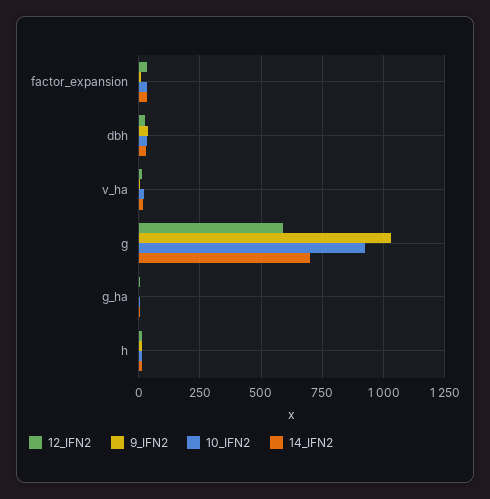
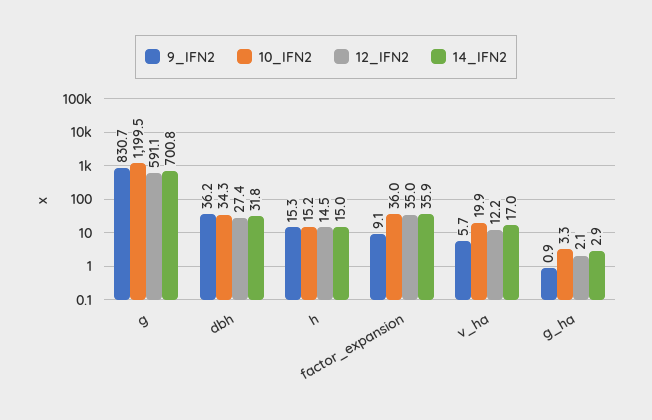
  {
    "12_IFN2": {
      "factor_expansion": 35,
      "dbh": 27.4,
      "v_ha": 12.2,
      "g": 591.1,
      "g_ha": 2.1,
      "h": 14.5
    },
    "9_IFN2": {
      "factor_expansion": 9.1,
      "dbh": 36.2,
      "v_ha": 5.7,
-     "g": 1025,
+     "g": 830.7,
      "g_ha": 0.9,
      "h": 15.3
    },
    "10_IFN2": {
      "factor_expansion": 36,
      "dbh": 34.3,
      "v_ha": 19.9,
-     "g": 925,
+     "g": 1199.5,
      "g_ha": 3.3,
      "h": 15.2
    },
    "14_IFN2": {
      "factor_expansion": 35.9,
      "dbh": 31.8,
      "v_ha": 17,
      "g": 700.8,
      "g_ha": 2.9,
      "h": 15
    }
  }

